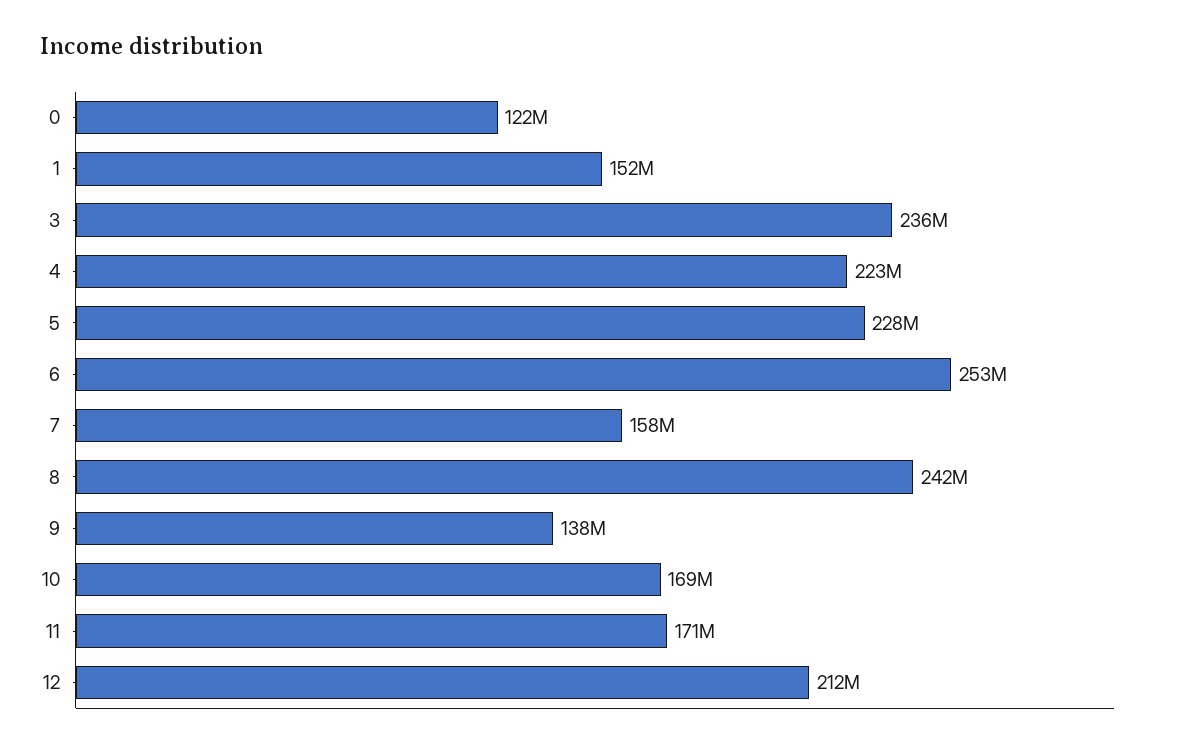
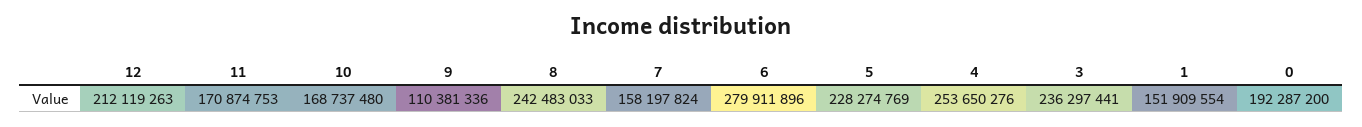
  {
-   "0": 122000000,
+   "0": 192287200,
    "1": 151909554,
    "3": 236297441,
-   "4": 223000000,
+   "4": 253650276,
    "5": 228274769,
-   "6": 253000000,
+   "6": 279911896,
    "7": 158197824,
    "8": 242483033,
-   "9": 138000000,
+   "9": 110381336,
    "10": 168737480,
    "11": 170874753,
    "12": 212119263
  }

